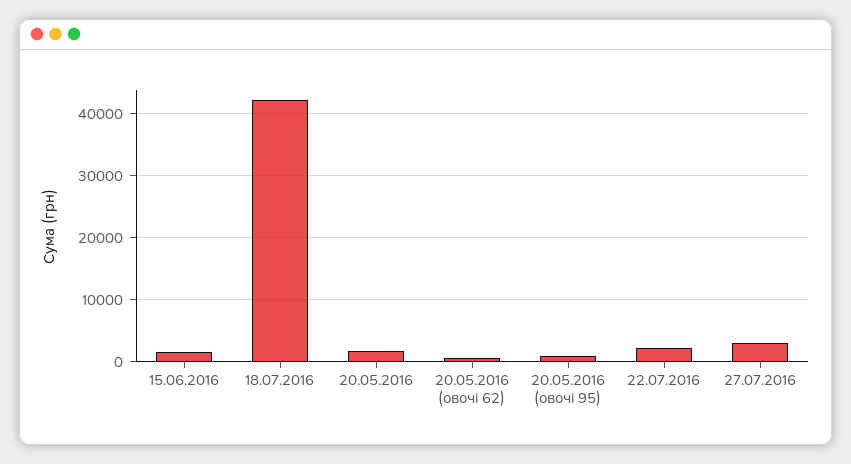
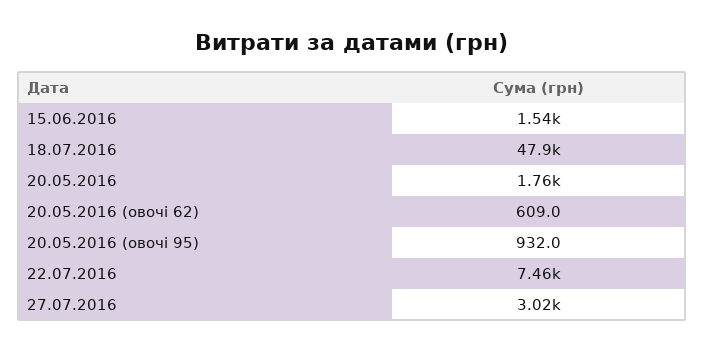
  {
    "15.06.2016": 1540,
-   "18.07.2016": 42000,
+   "18.07.2016": 47900,
    "20.05.2016": 1760,
    "20.05.2016 (овочі 62)": 609,
    "20.05.2016 (овочі 95)": 932,
-   "22.07.2016": 2000,
+   "22.07.2016": 7460,
    "27.07.2016": 3020
  }

